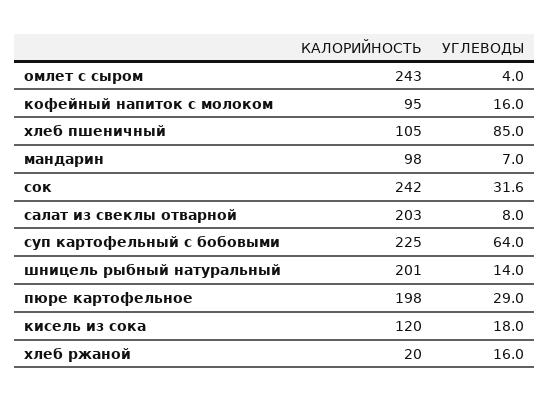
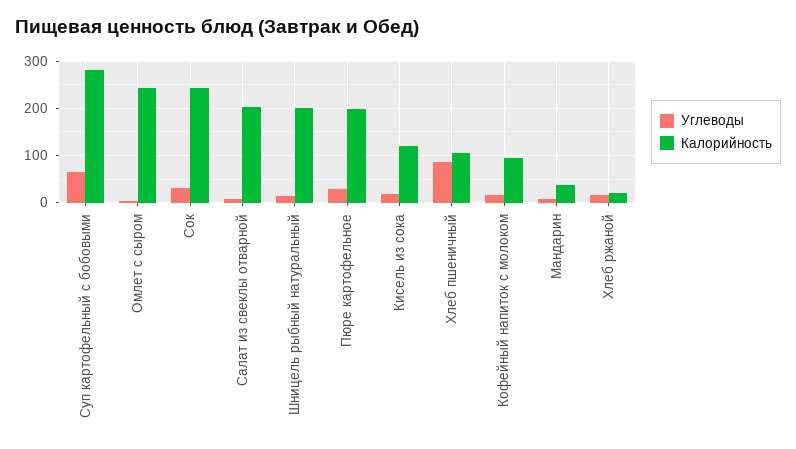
  {
    "КАЛОРИЙНОСТЬ": {
      "омлет с сыром": 243,
      "кофейный напиток с молоком": 95,
      "хлеб пшеничный": 105,
-     "мандарин": 98,
+     "мандарин": 40,
      "сок": 242,
      "салат из свеклы отварной": 203,
-     "суп картофельный с бобовыми": 225,
+     "суп картофельный с бобовыми": 280,
      "шницель рыбный натуральный": 201,
      "пюре картофельное": 198,
      "кисель из сока": 120,
      "хлеб ржаной": 20
    },
    "УГЛЕВОДЫ": {
      "омлет с сыром": 4,
      "кофейный напиток с молоком": 16,
      "хлеб пшеничный": 85,
      "мандарин": 7,
      "сок": 31.6,
      "салат из свеклы отварной": 8,
      "суп картофельный с бобовыми": 64,
      "шницель рыбный натуральный": 14,
      "пюре картофельное": 29,
      "кисель из сока": 18,
      "хлеб ржаной": 16
    }
  }

